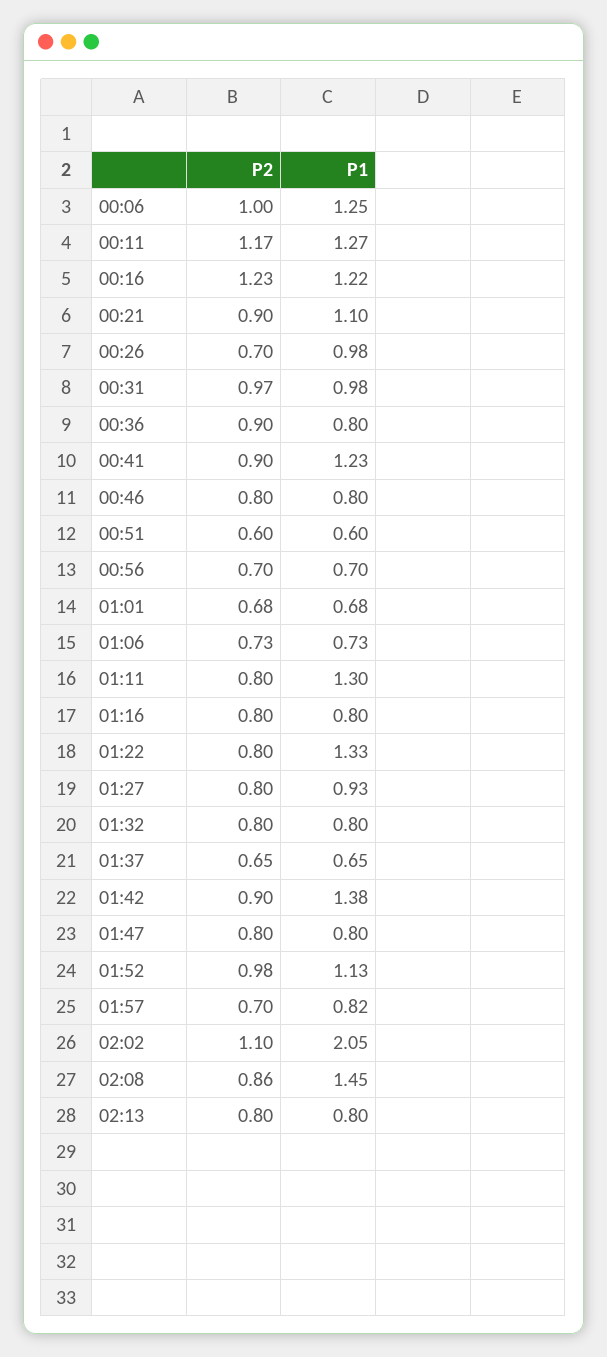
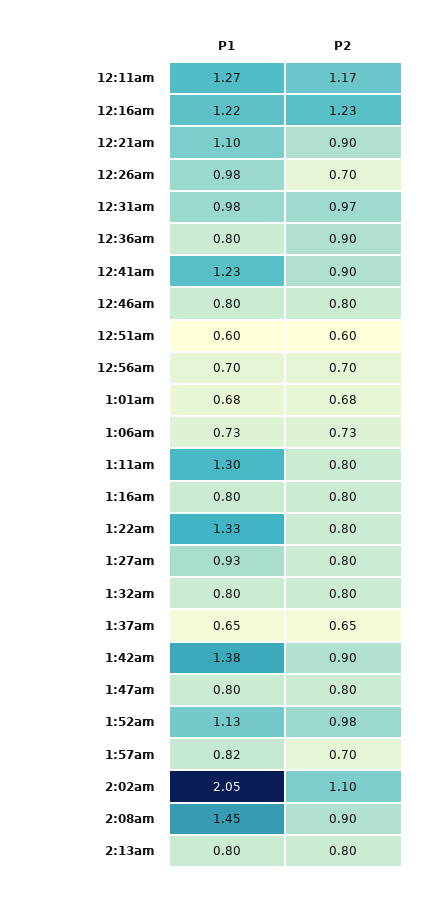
  {
    "P2": {
-     "00:06": 1,
      "00:11": 1.17,
      "00:16": 1.23,
      "00:21": 0.9,
      "00:26": 0.7,
      "00:31": 0.97,
      "00:36": 0.9,
      "00:41": 0.9,
      "00:46": 0.8,
      "00:51": 0.6,
      "00:56": 0.7,
      "01:01": 0.68,
      "01:06": 0.73,
      "01:11": 0.8,
      "01:16": 0.8,
      "01:22": 0.8,
      "01:27": 0.8,
      "01:32": 0.8,
      "01:37": 0.65,
      "01:42": 0.9,
      "01:47": 0.8,
      "01:52": 0.98,
      "01:57": 0.7,
      "02:02": 1.1,
-     "02:08": 0.86,
+     "02:08": 0.9,
      "02:13": 0.8
    },
    "P1": {
-     "00:06": 1.25,
      "00:11": 1.27,
      "00:16": 1.22,
      "00:21": 1.1,
      "00:26": 0.98,
      "00:31": 0.98,
      "00:36": 0.8,
      "00:41": 1.23,
      "00:46": 0.8,
      "00:51": 0.6,
      "00:56": 0.7,
      "01:01": 0.68,
      "01:06": 0.73,
      "01:11": 1.3,
      "01:16": 0.8,
      "01:22": 1.33,
      "01:27": 0.93,
      "01:32": 0.8,
      "01:37": 0.65,
      "01:42": 1.38,
      "01:47": 0.8,
      "01:52": 1.13,
      "01:57": 0.82,
      "02:02": 2.05,
      "02:08": 1.45,
      "02:13": 0.8
    }
  }

